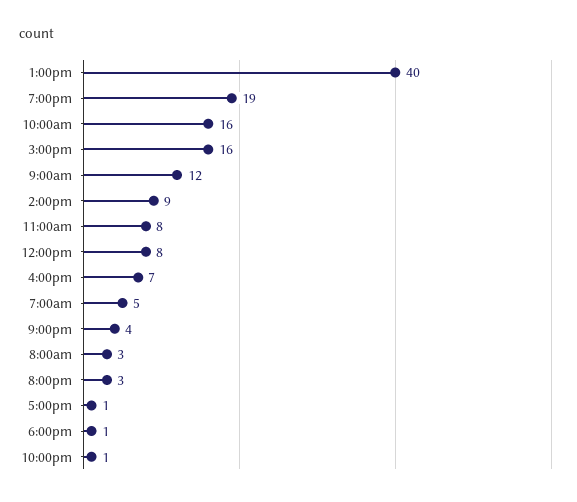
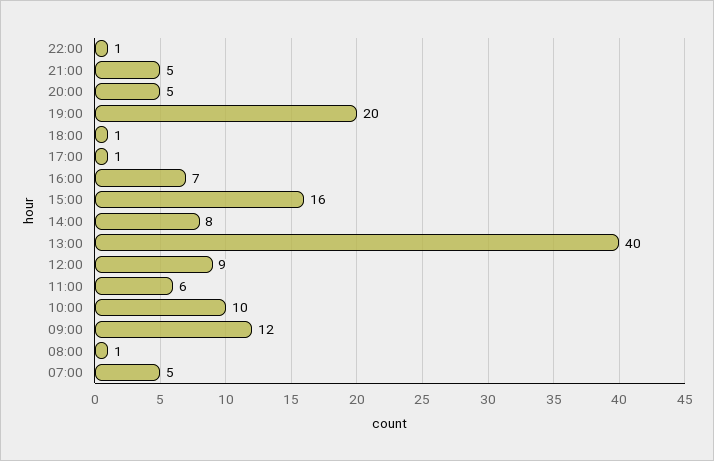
  {
    "1:00pm": 40,
-   "7:00pm": 19,
+   "7:00pm": 20,
-   "10:00am": 16,
+   "10:00am": 10,
    "3:00pm": 16,
    "9:00am": 12,
-   "2:00pm": 9,
+   "2:00pm": 8,
-   "11:00am": 8,
+   "11:00am": 6,
-   "12:00pm": 8,
+   "12:00pm": 9,
    "4:00pm": 7,
    "7:00am": 5,
-   "9:00pm": 4,
+   "9:00pm": 5,
-   "8:00am": 3,
+   "8:00am": 1,
-   "8:00pm": 3,
+   "8:00pm": 5,
    "5:00pm": 1,
    "6:00pm": 1,
    "10:00pm": 1
  }

